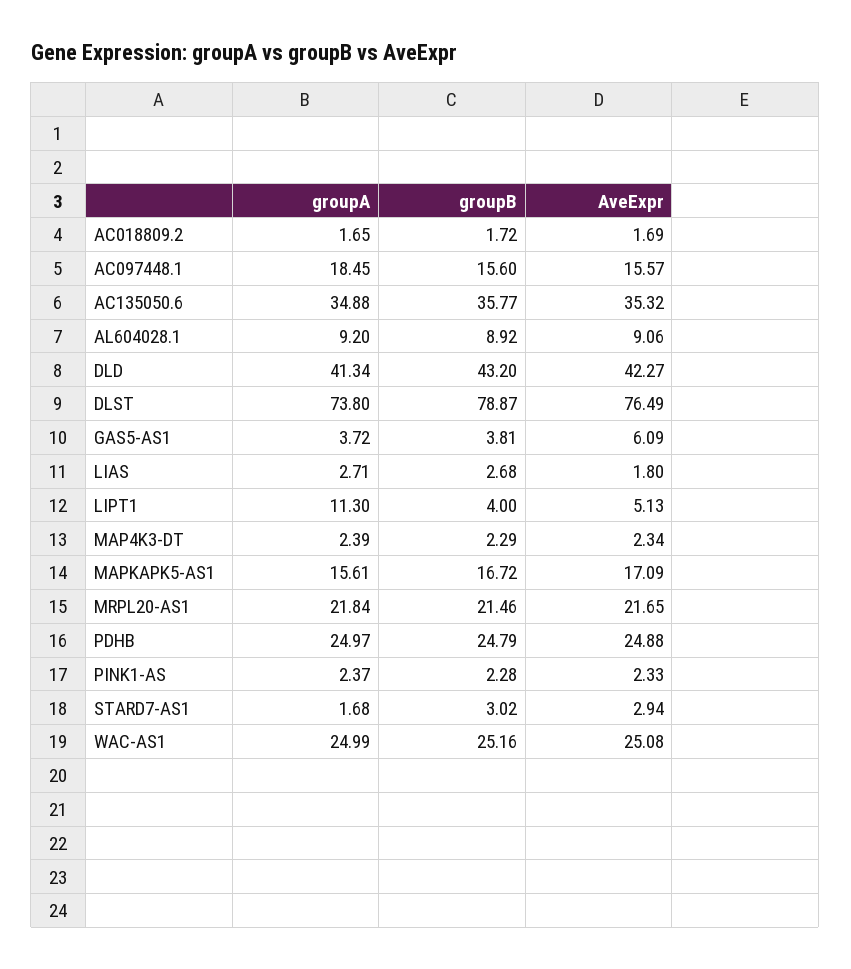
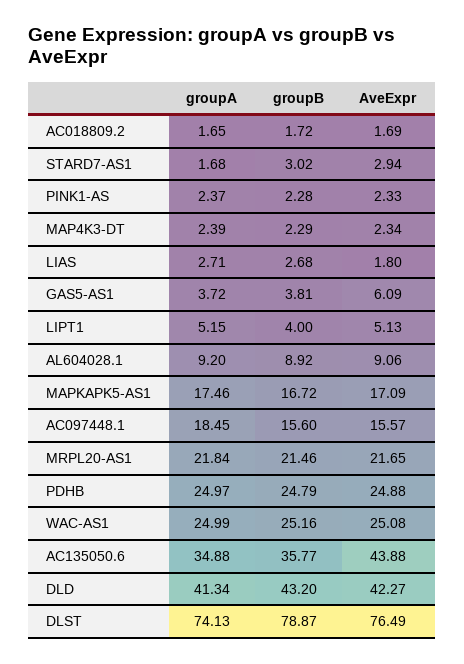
  {
    "groupA": {
      "AC018809.2": 1.65,
      "AC097448.1": 18.45,
      "AC135050.6": 34.88,
      "AL604028.1": 9.2,
      "DLD": 41.34,
-     "DLST": 73.8,
+     "DLST": 74.13,
      "GAS5-AS1": 3.72,
      "LIAS": 2.71,
-     "LIPT1": 11.3,
+     "LIPT1": 5.15,
      "MAP4K3-DT": 2.39,
-     "MAPKAPK5-AS1": 15.61,
+     "MAPKAPK5-AS1": 17.46,
      "MRPL20-AS1": 21.84,
      "PDHB": 24.97,
      "PINK1-AS": 2.37,
      "STARD7-AS1": 1.68,
      "WAC-AS1": 24.99
    },
    "groupB": {
      "AC018809.2": 1.72,
      "AC097448.1": 15.6,
      "AC135050.6": 35.77,
      "AL604028.1": 8.92,
      "DLD": 43.2,
      "DLST": 78.87,
      "GAS5-AS1": 3.81,
      "LIAS": 2.68,
      "LIPT1": 4,
      "MAP4K3-DT": 2.29,
      "MAPKAPK5-AS1": 16.72,
      "MRPL20-AS1": 21.46,
      "PDHB": 24.79,
      "PINK1-AS": 2.28,
      "STARD7-AS1": 3.02,
      "WAC-AS1": 25.16
    },
    "AveExpr": {
      "AC018809.2": 1.69,
      "AC097448.1": 15.57,
-     "AC135050.6": 35.32,
+     "AC135050.6": 43.88,
      "AL604028.1": 9.06,
      "DLD": 42.27,
      "DLST": 76.49,
      "GAS5-AS1": 6.09,
      "LIAS": 1.8,
      "LIPT1": 5.13,
      "MAP4K3-DT": 2.34,
      "MAPKAPK5-AS1": 17.09,
      "MRPL20-AS1": 21.65,
      "PDHB": 24.88,
      "PINK1-AS": 2.33,
      "STARD7-AS1": 2.94,
      "WAC-AS1": 25.08
    }
  }

